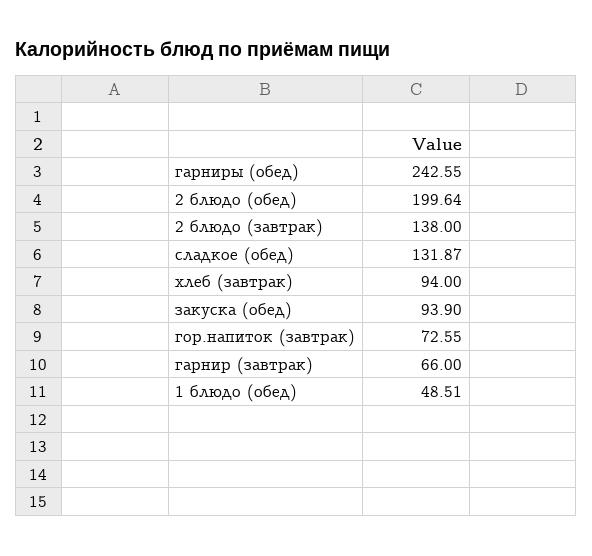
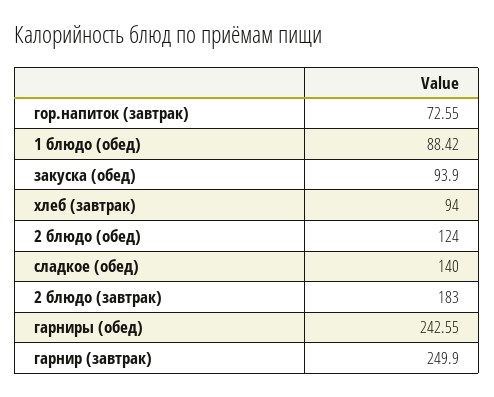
  {
    "гарниры (обед)": 242.55,
-   "2 блюдо (обед)": 199.64,
+   "2 блюдо (обед)": 124,
-   "2 блюдо (завтрак)": 138,
+   "2 блюдо (завтрак)": 183,
-   "сладкое (обед)": 131.87,
+   "сладкое (обед)": 140,
    "хлеб (завтрак)": 94,
    "закуска (обед)": 93.9,
    "гор.напиток (завтрак)": 72.55,
-   "гарнир (завтрак)": 66,
+   "гарнир (завтрак)": 249.9,
-   "1 блюдо (обед)": 48.51
+   "1 блюдо (обед)": 88.42
  }

